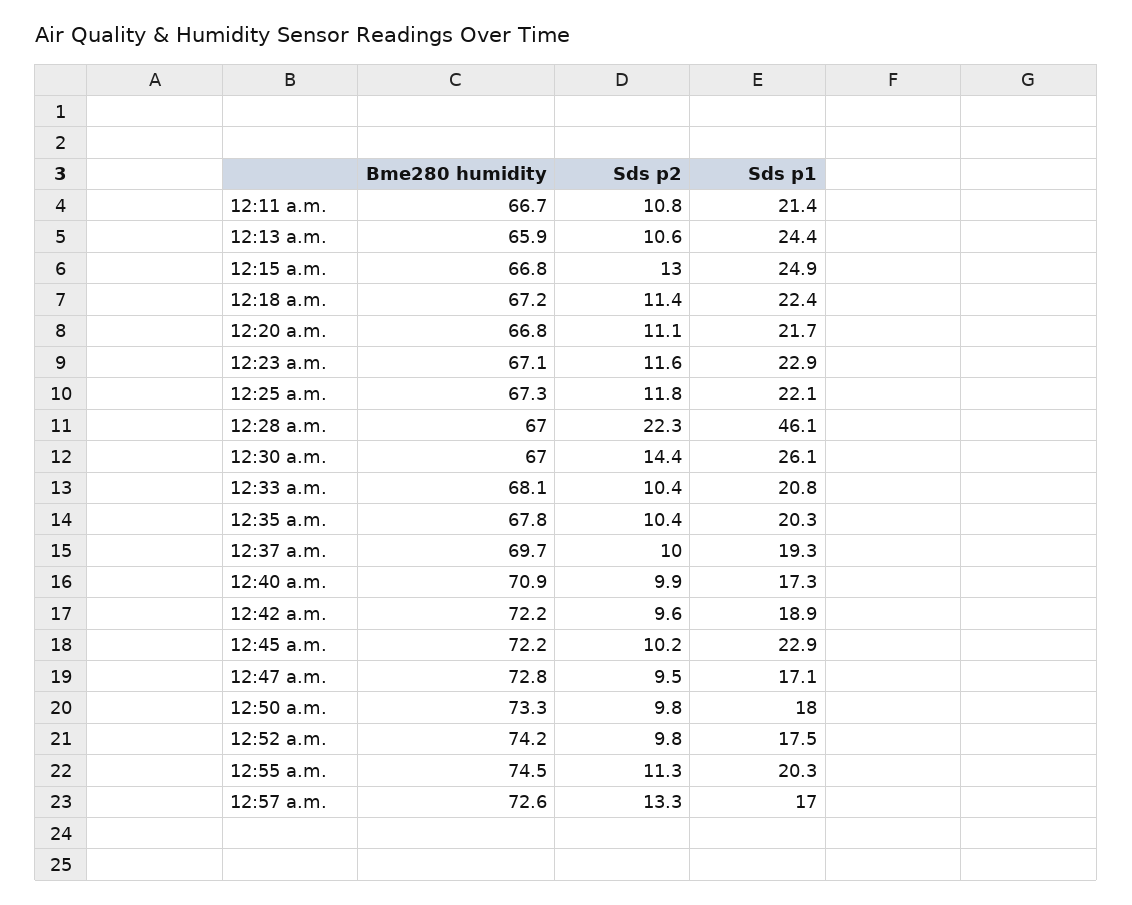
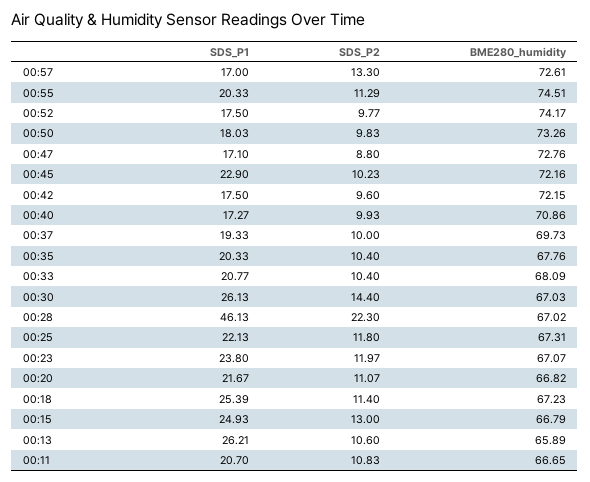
  {
    "Bme280 humidity": {
      "12:11 a.m.": 66.65,
      "12:13 a.m.": 65.89,
      "12:15 a.m.": 66.79,
      "12:18 a.m.": 67.23,
      "12:20 a.m.": 66.82,
      "12:23 a.m.": 67.07,
      "12:25 a.m.": 67.31,
      "12:28 a.m.": 67.02,
      "12:30 a.m.": 67.03,
      "12:33 a.m.": 68.09,
      "12:35 a.m.": 67.76,
      "12:37 a.m.": 69.73,
      "12:40 a.m.": 70.86,
      "12:42 a.m.": 72.15,
      "12:45 a.m.": 72.16,
      "12:47 a.m.": 72.76,
      "12:50 a.m.": 73.26,
      "12:52 a.m.": 74.17,
      "12:55 a.m.": 74.51,
      "12:57 a.m.": 72.61
    },
    "Sds p2": {
      "12:11 a.m.": 10.83,
      "12:13 a.m.": 10.6,
      "12:15 a.m.": 13,
      "12:18 a.m.": 11.4,
      "12:20 a.m.": 11.07,
-     "12:23 a.m.": 11.6,
+     "12:23 a.m.": 11.97,
      "12:25 a.m.": 11.8,
      "12:28 a.m.": 22.3,
      "12:30 a.m.": 14.4,
      "12:33 a.m.": 10.4,
      "12:35 a.m.": 10.4,
      "12:37 a.m.": 10,
      "12:40 a.m.": 9.93,
      "12:42 a.m.": 9.6,
      "12:45 a.m.": 10.23,
-     "12:47 a.m.": 9.5,
+     "12:47 a.m.": 8.8,
      "12:50 a.m.": 9.83,
      "12:52 a.m.": 9.77,
      "12:55 a.m.": 11.29,
      "12:57 a.m.": 13.3
    },
    "Sds p1": {
-     "12:11 a.m.": 21.4,
+     "12:11 a.m.": 20.7,
-     "12:13 a.m.": 24.4,
+     "12:13 a.m.": 26.21,
      "12:15 a.m.": 24.93,
-     "12:18 a.m.": 22.4,
+     "12:18 a.m.": 25.39,
      "12:20 a.m.": 21.67,
-     "12:23 a.m.": 22.9,
+     "12:23 a.m.": 23.8,
      "12:25 a.m.": 22.13,
      "12:28 a.m.": 46.13,
      "12:30 a.m.": 26.13,
      "12:33 a.m.": 20.77,
      "12:35 a.m.": 20.33,
      "12:37 a.m.": 19.33,
      "12:40 a.m.": 17.27,
-     "12:42 a.m.": 18.9,
+     "12:42 a.m.": 17.5,
      "12:45 a.m.": 22.9,
      "12:47 a.m.": 17.1,
      "12:50 a.m.": 18.03,
      "12:52 a.m.": 17.5,
      "12:55 a.m.": 20.33,
      "12:57 a.m.": 17
    }
  }

